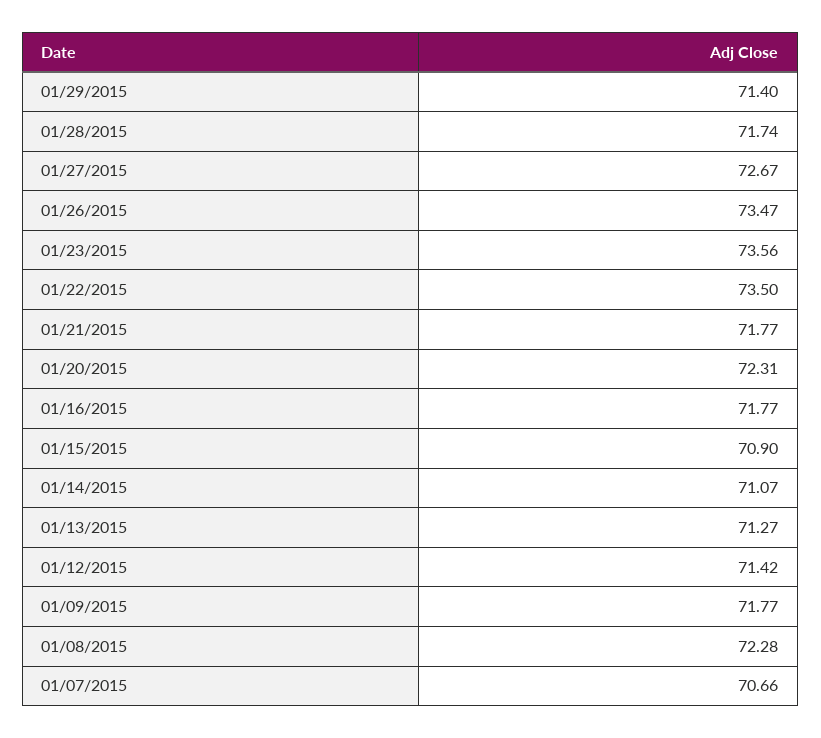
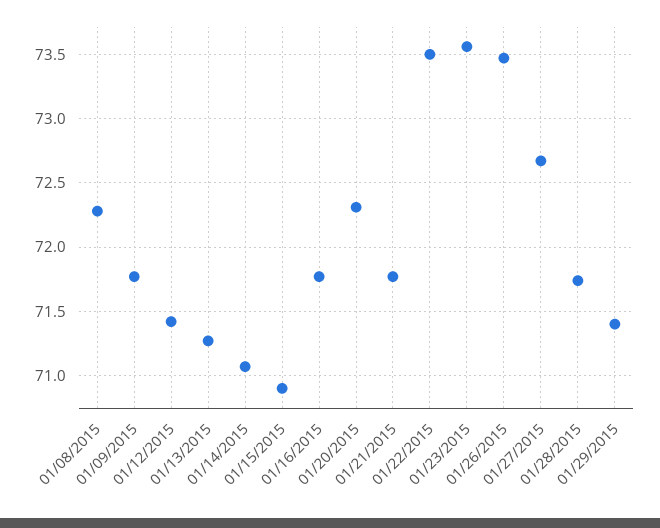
  {
    "01/29/2015": 71.4,
    "01/28/2015": 71.74,
    "01/27/2015": 72.67,
    "01/26/2015": 73.47,
    "01/23/2015": 73.56,
    "01/22/2015": 73.5,
    "01/21/2015": 71.77,
    "01/20/2015": 72.31,
    "01/16/2015": 71.77,
    "01/15/2015": 70.9,
    "01/14/2015": 71.07,
    "01/13/2015": 71.27,
    "01/12/2015": 71.42,
    "01/09/2015": 71.77,
-   "01/08/2015": 72.28,
+   "01/08/2015": 72.28
-   "01/07/2015": 70.66
  }

